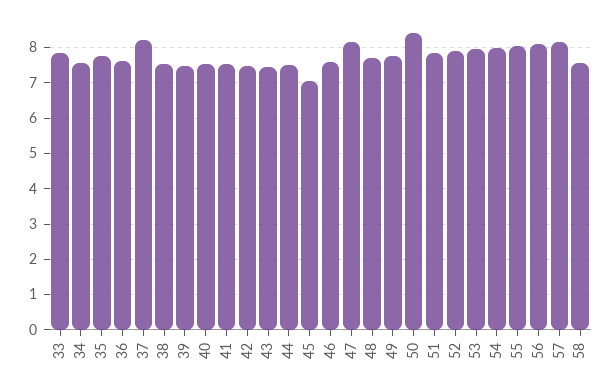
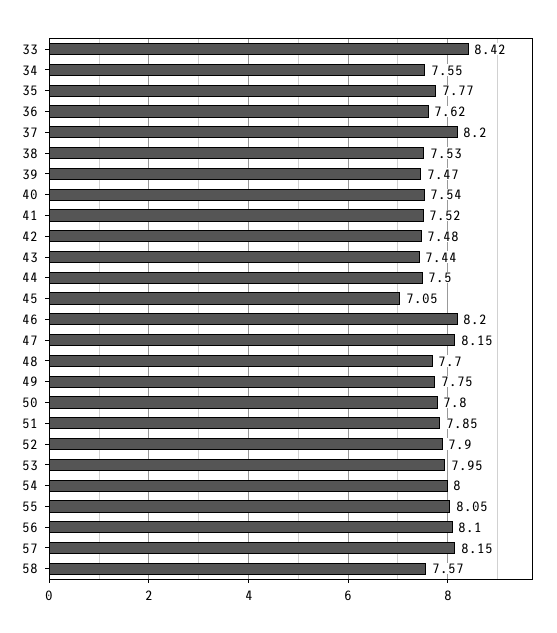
  {
-   "33": 7.8,
+   "33": 8.42,
    "34": 7.55,
    "35": 7.77,
    "36": 7.62,
    "37": 8.2,
    "38": 7.53,
    "39": 7.47,
    "40": 7.54,
    "41": 7.52,
    "42": 7.48,
    "43": 7.44,
    "44": 7.5,
    "45": 7.05,
-   "46": 7.6,
+   "46": 8.2,
    "47": 8.15,
    "48": 7.7,
    "49": 7.75,
-   "50": 8.4,
+   "50": 7.8,
    "51": 7.85,
    "52": 7.9,
    "53": 7.95,
    "54": 8,
    "55": 8.05,
    "56": 8.1,
    "57": 8.15,
    "58": 7.57
  }

